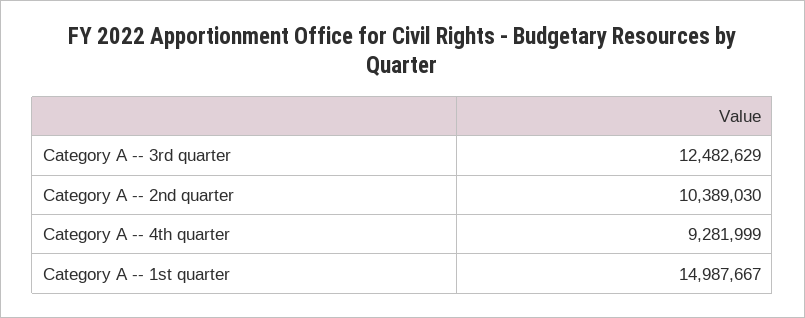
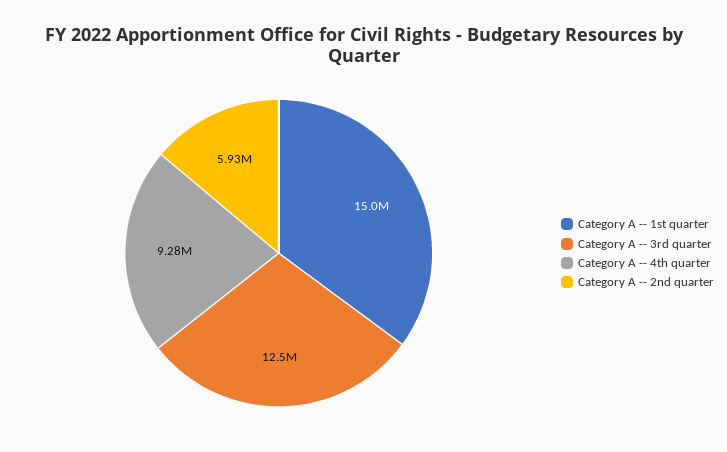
  {
    "Category A -- 3rd quarter": 12482629,
-   "Category A -- 2nd quarter": 10389030,
+   "Category A -- 2nd quarter": 5930000,
    "Category A -- 4th quarter": 9281999,
    "Category A -- 1st quarter": 14987667
  }

